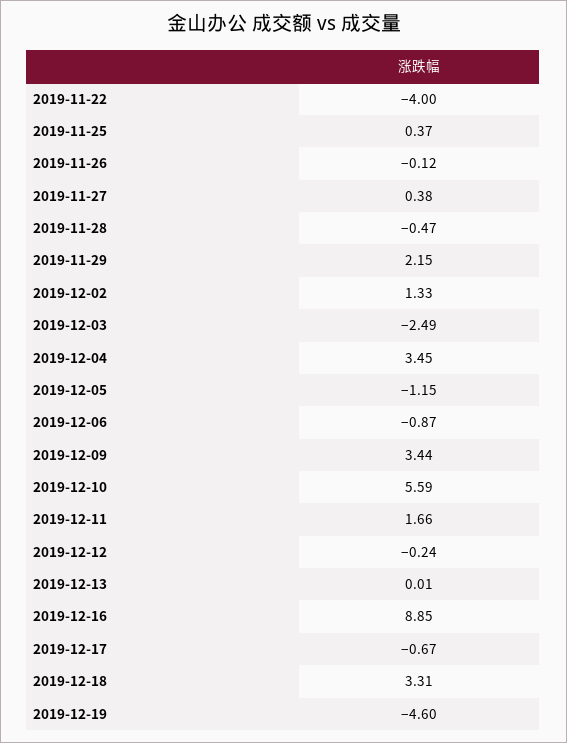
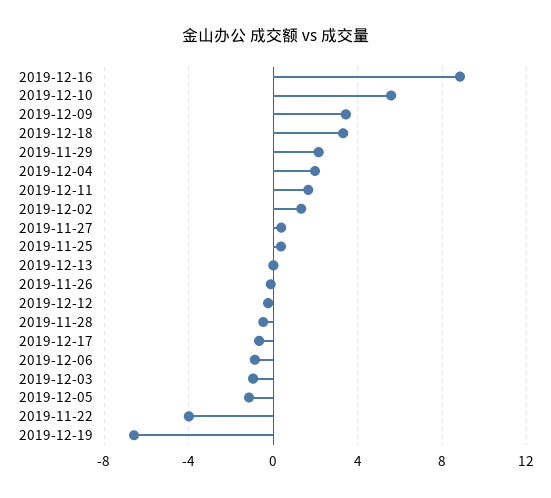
  {
    "2019-11-22": -4,
    "2019-11-25": 0.37,
    "2019-11-26": -0.12,
    "2019-11-27": 0.38,
    "2019-11-28": -0.47,
    "2019-11-29": 2.15,
    "2019-12-02": 1.33,
-   "2019-12-03": -2.49,
+   "2019-12-03": -1,
-   "2019-12-04": 3.45,
+   "2019-12-04": 2,
    "2019-12-05": -1.15,
    "2019-12-06": -0.87,
    "2019-12-09": 3.44,
    "2019-12-10": 5.59,
    "2019-12-11": 1.66,
    "2019-12-12": -0.24,
    "2019-12-13": 0.01,
    "2019-12-16": 8.85,
    "2019-12-17": -0.67,
    "2019-12-18": 3.31,
-   "2019-12-19": -4.6
+   "2019-12-19": -6.5
  }

